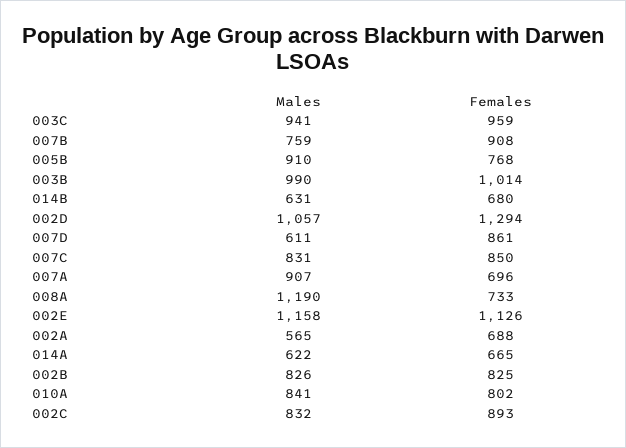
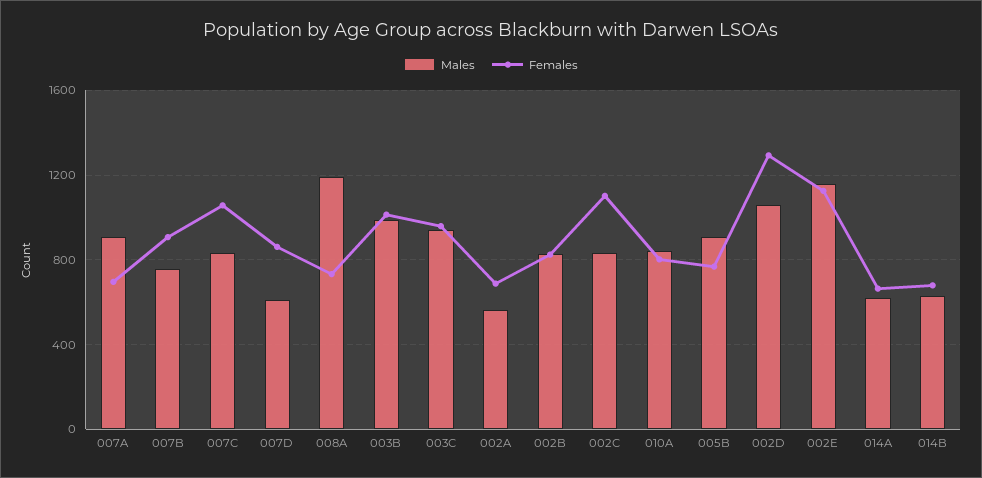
  {
    "Males": {
      "003C": 941,
      "007B": 759,
      "005B": 910,
      "003B": 990,
      "014B": 631,
      "002D": 1057,
      "007D": 611,
      "007C": 831,
      "007A": 907,
      "008A": 1190,
      "002E": 1158,
      "002A": 565,
      "014A": 622,
      "002B": 826,
      "010A": 841,
      "002C": 832
    },
    "Females": {
      "003C": 959,
      "007B": 908,
      "005B": 768,
      "003B": 1014,
      "014B": 680,
      "002D": 1294,
      "007D": 861,
-     "007C": 850,
+     "007C": 1050,
      "007A": 696,
      "008A": 733,
      "002E": 1126,
      "002A": 688,
      "014A": 665,
      "002B": 825,
      "010A": 802,
-     "002C": 893
+     "002C": 1100
    }
  }

